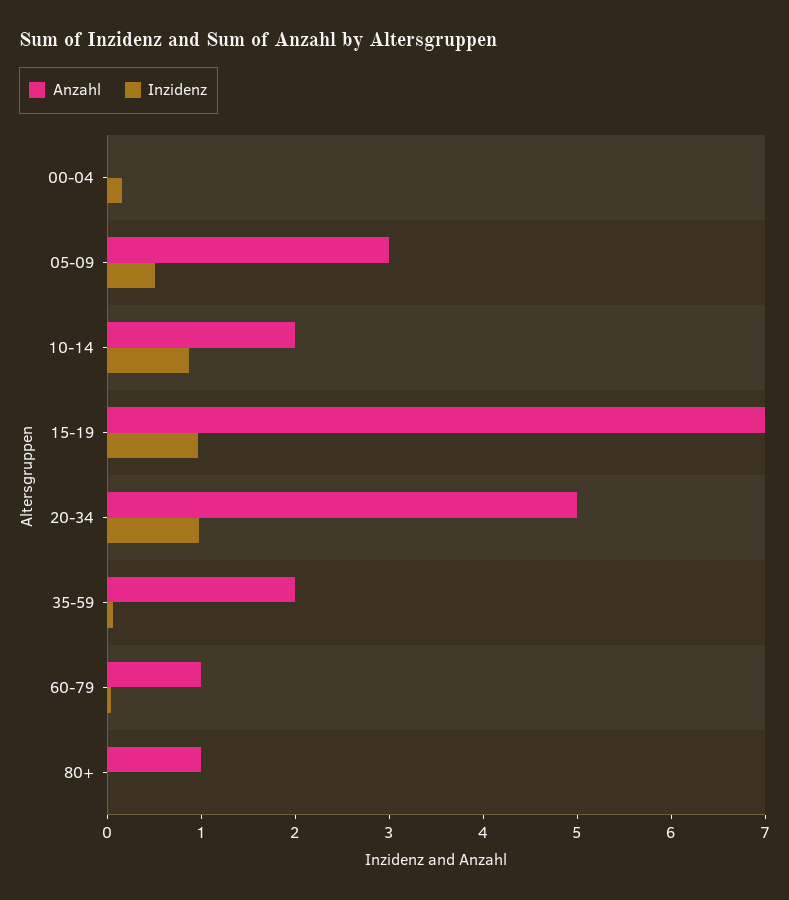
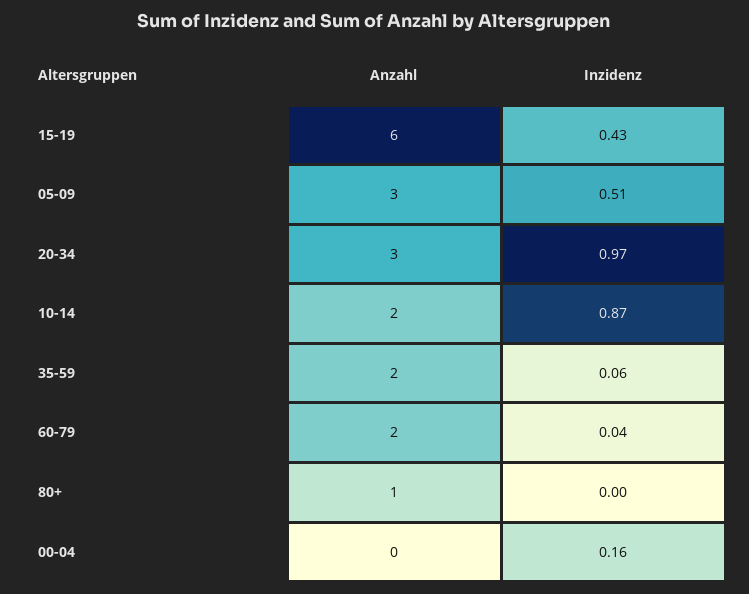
  {
    "Anzahl": {
      "00-04": 0,
      "05-09": 3,
      "10-14": 2,
-     "15-19": 7,
+     "15-19": 6,
-     "20-34": 5,
+     "20-34": 3,
      "35-59": 2,
-     "60-79": 1,
+     "60-79": 2,
      "80+": 1
    },
    "Inzidenz": {
      "00-04": 0.16,
      "05-09": 0.51,
      "10-14": 0.87,
-     "15-19": 1,
+     "15-19": 0.43,
      "20-34": 0.97,
      "35-59": 0.06,
      "60-79": 0.04,
      "80+": 0
    }
  }

